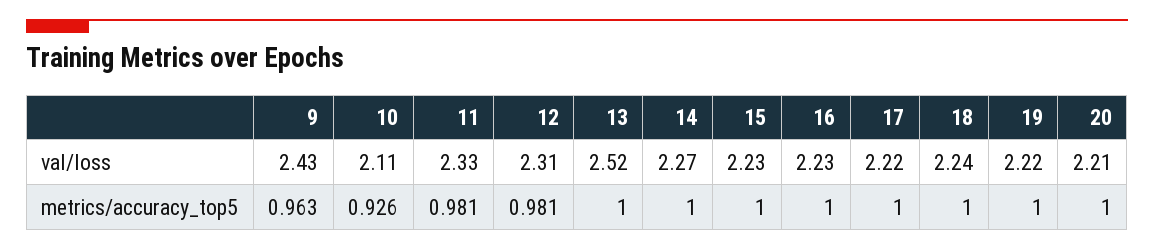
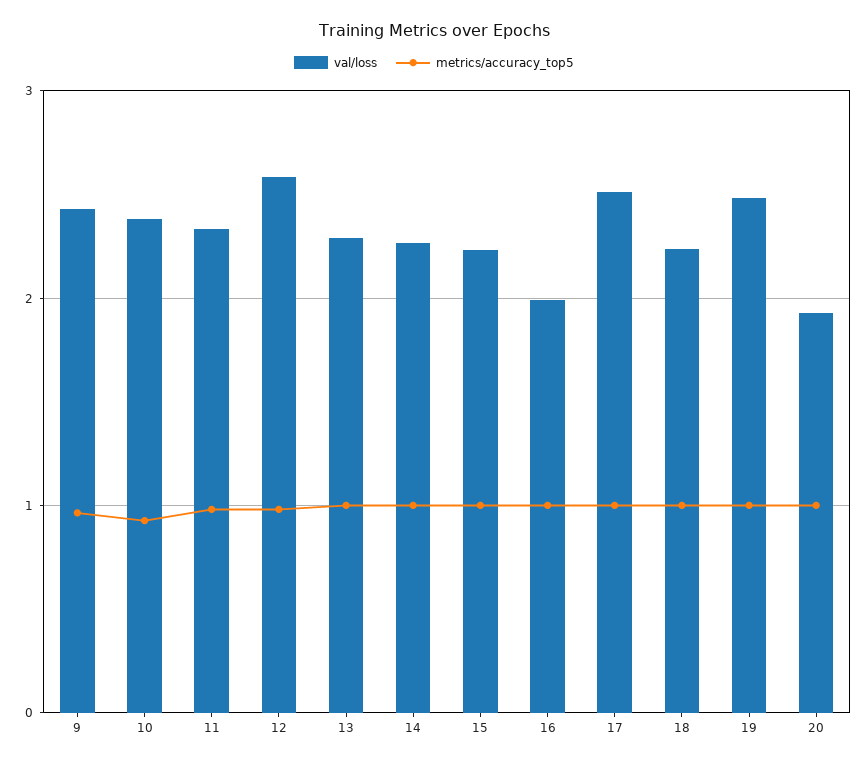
  {
    "val/loss": {
      "9": 2.43,
-     "10": 2.11,
+     "10": 2.4,
      "11": 2.33,
-     "12": 2.31,
+     "12": 2.6,
-     "13": 2.52,
+     "13": 2.3,
      "14": 2.27,
      "15": 2.23,
-     "16": 2.23,
+     "16": 2,
-     "17": 2.22,
+     "17": 2.5,
      "18": 2.24,
-     "19": 2.22,
+     "19": 2.5,
-     "20": 2.21
+     "20": 1.9
    },
    "metrics/accuracy_top5": {
      "9": 0.963,
      "10": 0.926,
      "11": 0.981,
      "12": 0.981,
      "13": 1,
      "14": 1,
      "15": 1,
      "16": 1,
      "17": 1,
      "18": 1,
      "19": 1,
      "20": 1
    }
  }

